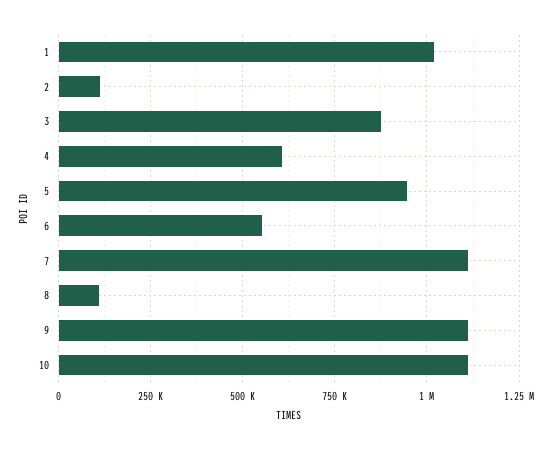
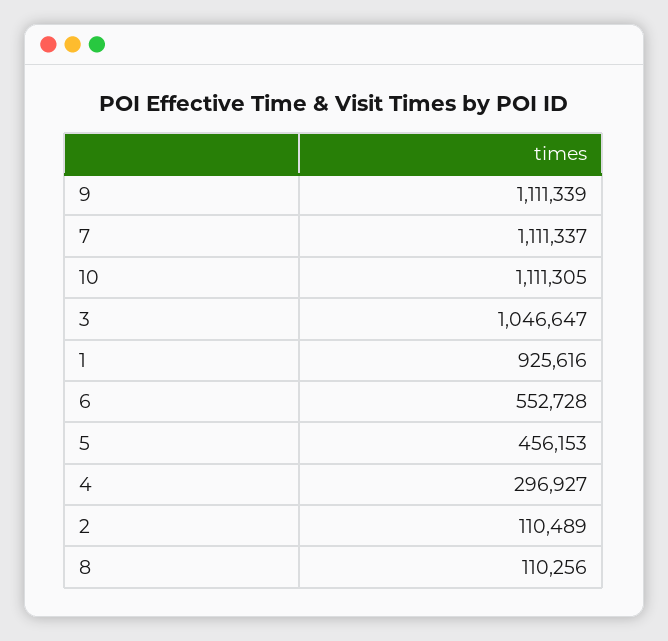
  {
-   "1": 1025000,
+   "1": 925616,
    "2": 110489,
-   "3": 875000,
+   "3": 1046647,
-   "4": 600000,
+   "4": 296927,
-   "5": 950000,
+   "5": 456153,
    "6": 552728,
    "7": 1111337,
    "8": 110256,
    "9": 1111339,
    "10": 1111305
  }

